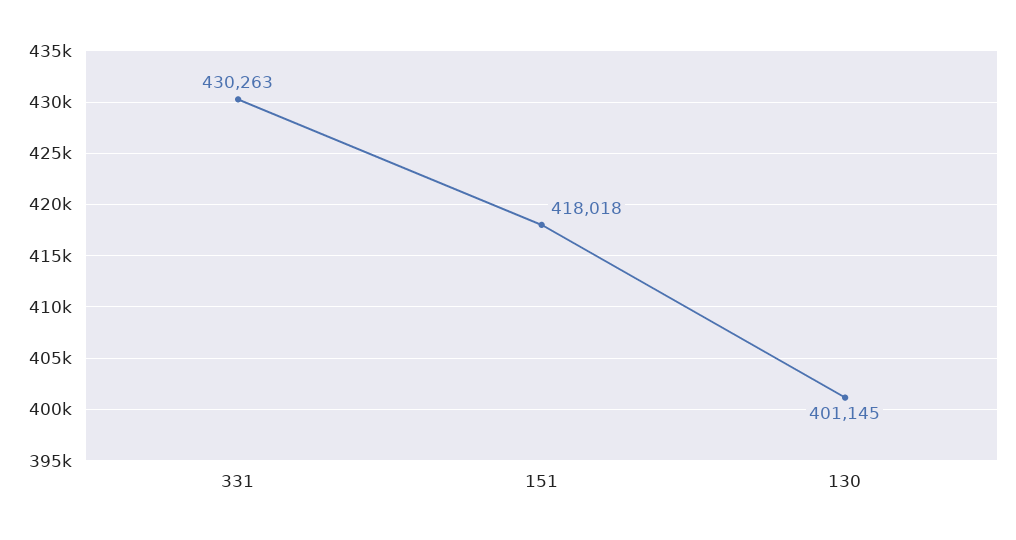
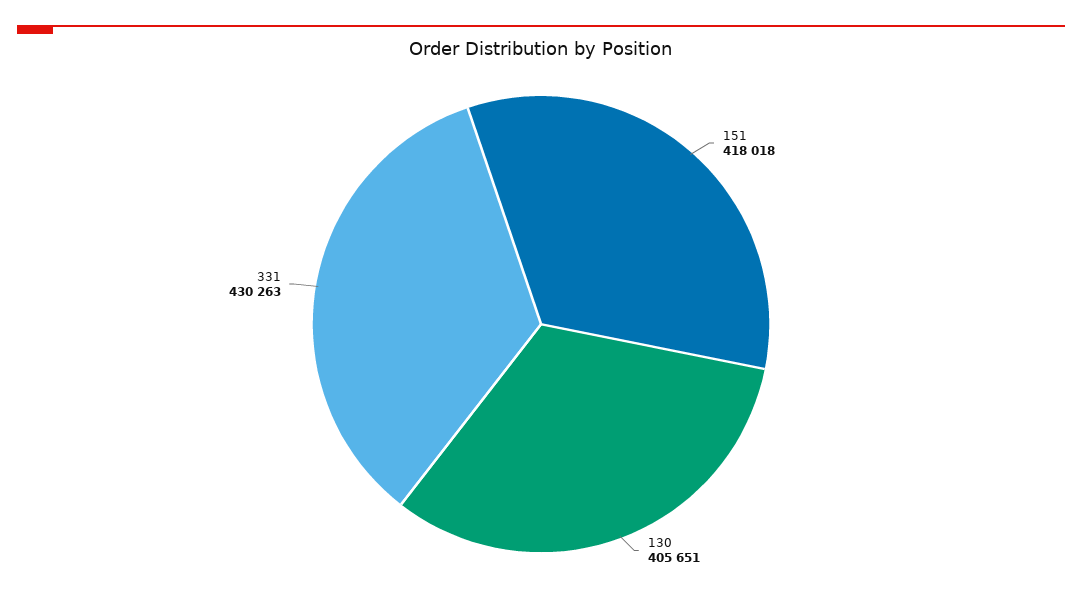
  {
    "331": 430263,
    "151": 418018,
-   "130": 401145
+   "130": 405651
  }

